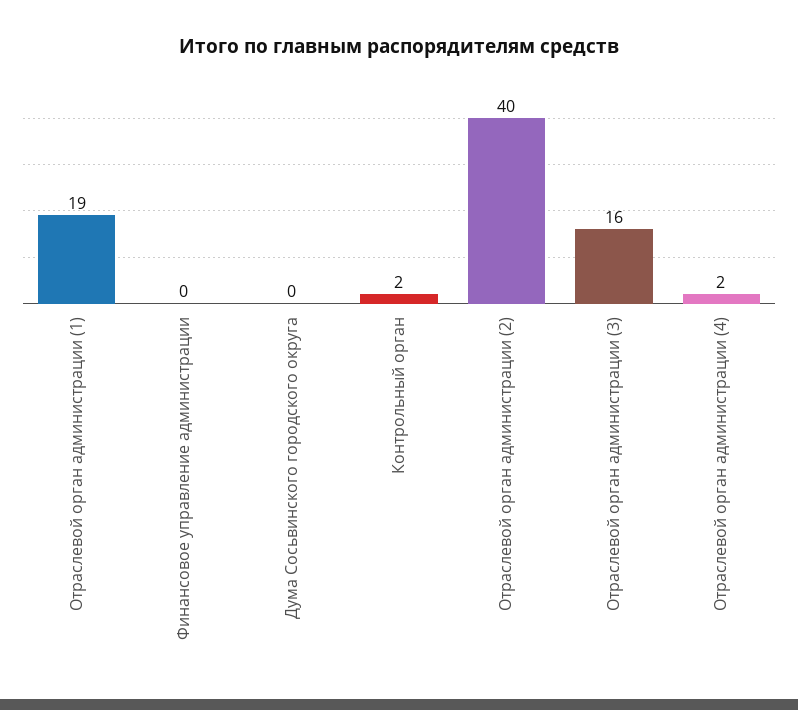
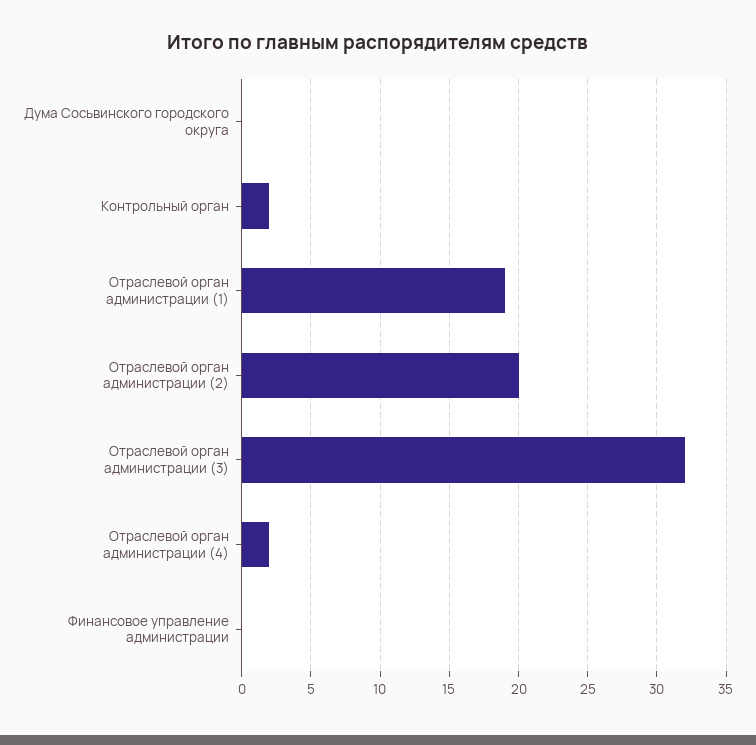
  {
    "Отраслевой орган администрации (1)": 19,
    "Финансовое управление администрации": 0,
    "Дума Сосьвинского городского округа": 0,
    "Контрольный орган": 2,
-   "Отраслевой орган администрации (2)": 40,
+   "Отраслевой орган администрации (2)": 20,
-   "Отраслевой орган администрации (3)": 16,
+   "Отраслевой орган администрации (3)": 32,
    "Отраслевой орган администрации (4)": 2
  }

